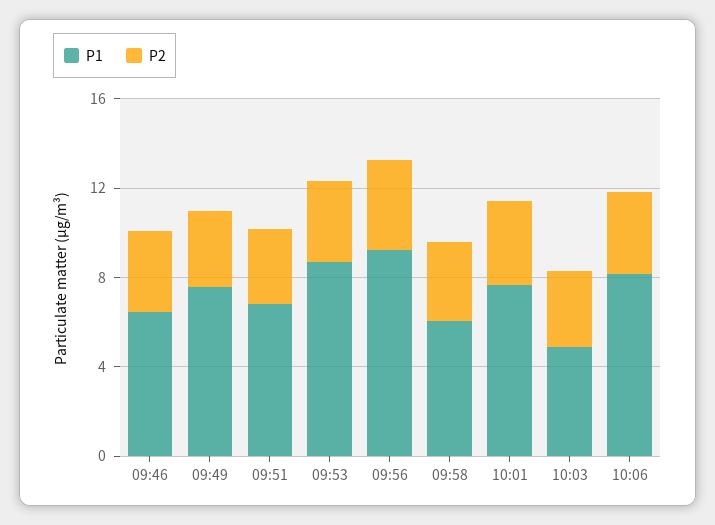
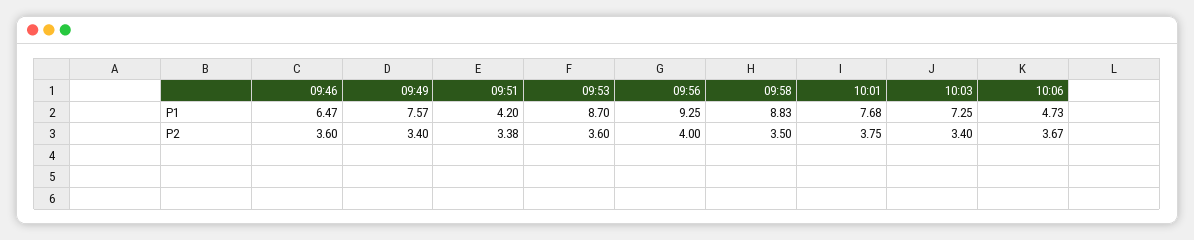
  {
    "P1": {
      "09:46": 6.47,
      "09:49": 7.57,
-     "09:51": 7,
+     "09:51": 4.2,
      "09:53": 8.7,
      "09:56": 9.25,
-     "09:58": 6,
+     "09:58": 8.83,
      "10:01": 7.68,
-     "10:03": 5,
+     "10:03": 7.25,
-     "10:06": 8
+     "10:06": 4.73
    },
    "P2": {
      "09:46": 3.6,
      "09:49": 3.4,
      "09:51": 3.38,
      "09:53": 3.6,
      "09:56": 4,
      "09:58": 3.5,
      "10:01": 3.75,
      "10:03": 3.4,
      "10:06": 3.67
    }
  }

